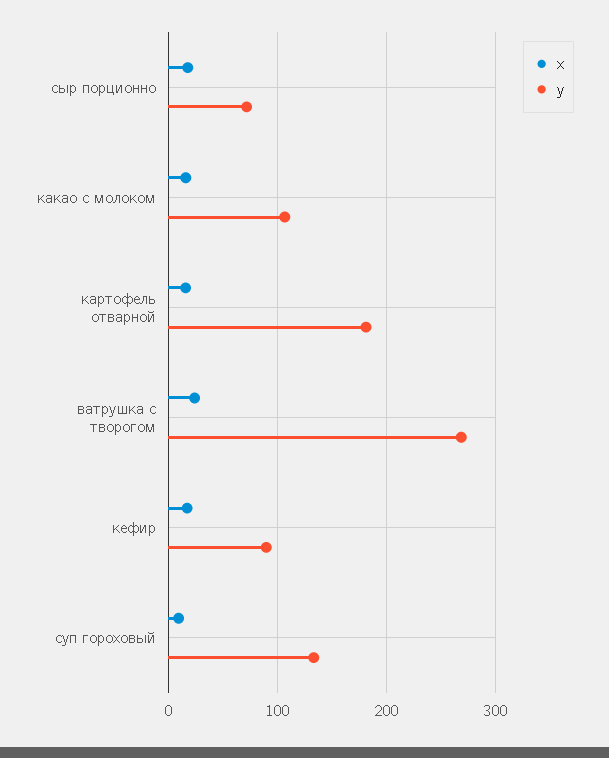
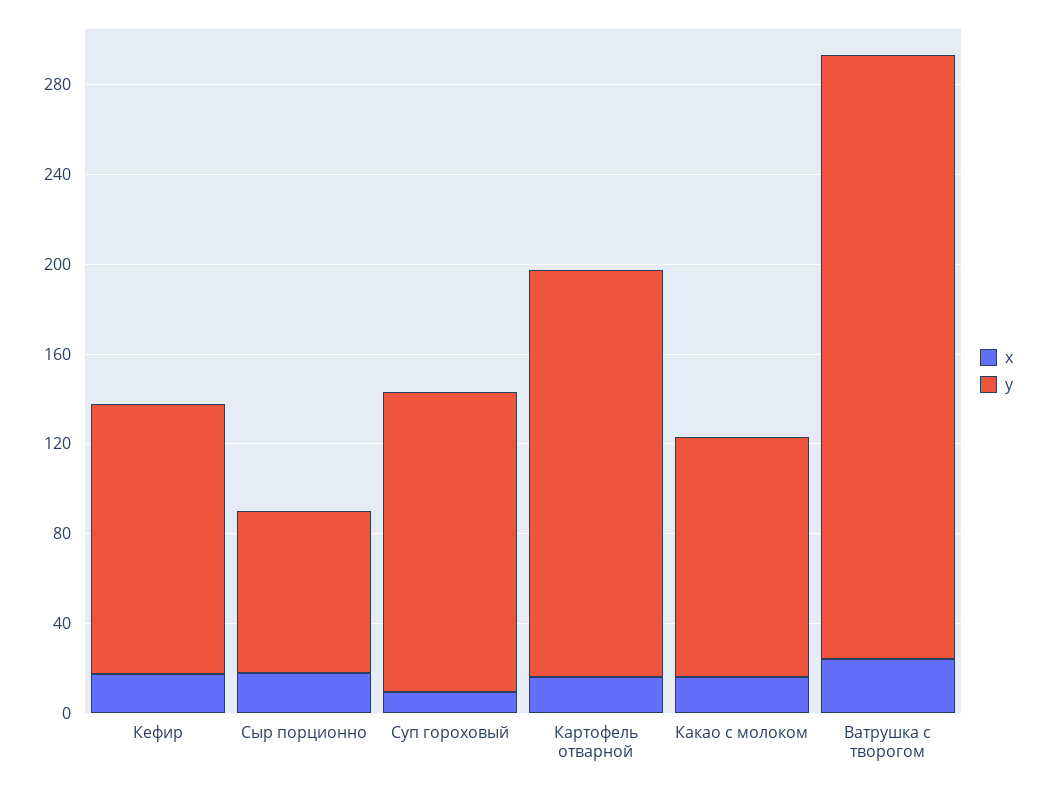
  {
    "x": {
      "сыр порционно": 20,
      "какао с молоком": 20,
      "картофель отварной": 20,
      "ватрушка с творогом": 20,
      "кефир": 20,
      "суп гороховый": 10
    },
    "y": {
      "сыр порционно": 70,
      "какао с молоком": 110,
      "картофель отварной": 180,
      "ватрушка с творогом": 270,
-     "кефир": 90,
+     "кефир": 120,
      "суп гороховый": 130
    }
  }

